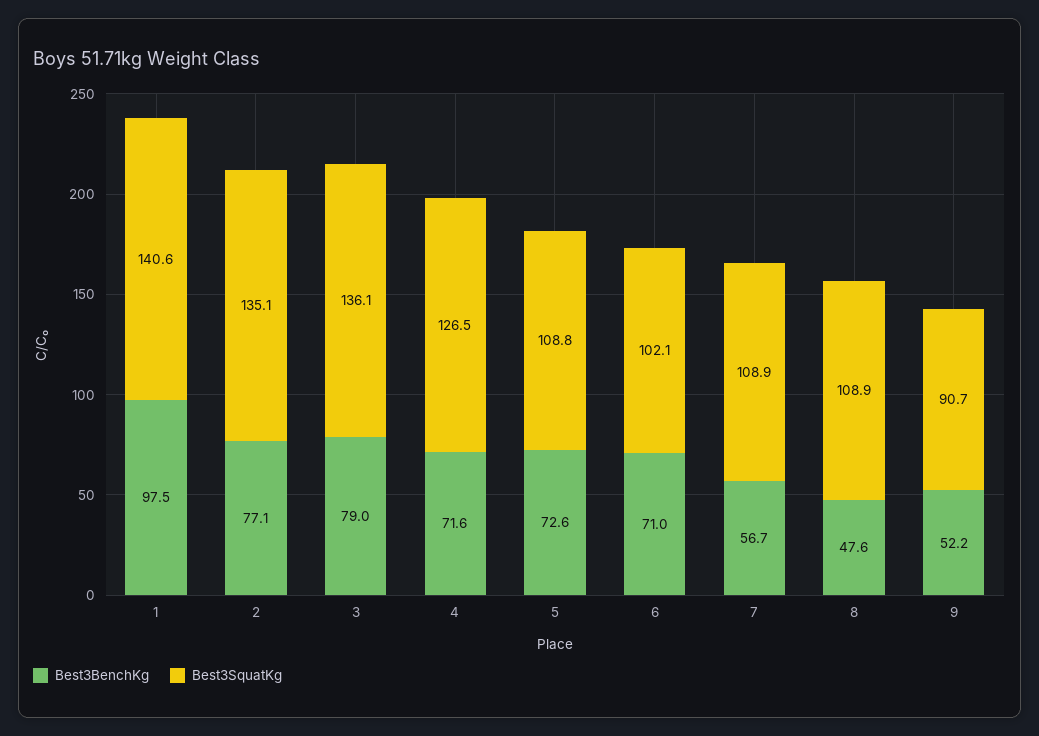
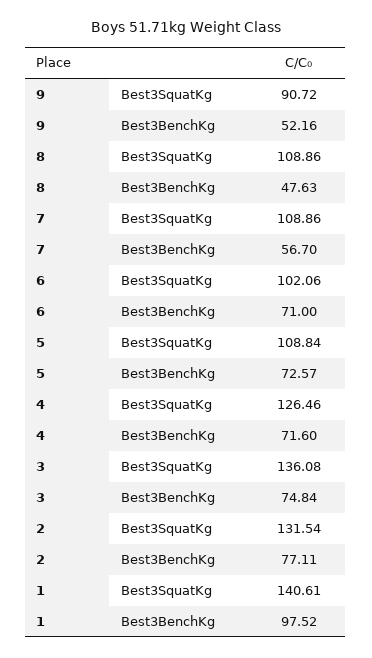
  {
    "Best3BenchKg": {
      "1": 97.52,
      "2": 77.11,
-     "3": 79,
+     "3": 74.84,
      "4": 71.6,
      "5": 72.57,
      "6": 71,
      "7": 56.7,
      "8": 47.63,
      "9": 52.16
    },
    "Best3SquatKg": {
      "1": 140.61,
-     "2": 135.1,
+     "2": 131.54,
      "3": 136.08,
      "4": 126.46,
      "5": 108.84,
      "6": 102.06,
      "7": 108.86,
      "8": 108.86,
      "9": 90.72
    }
  }

